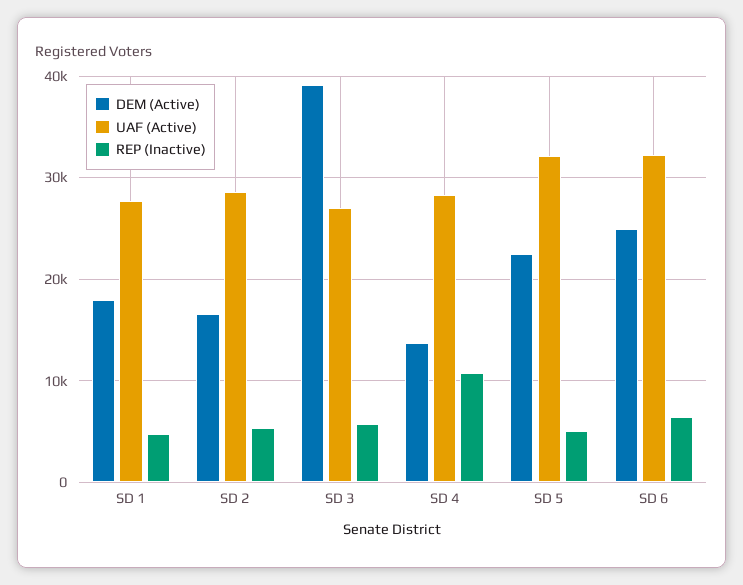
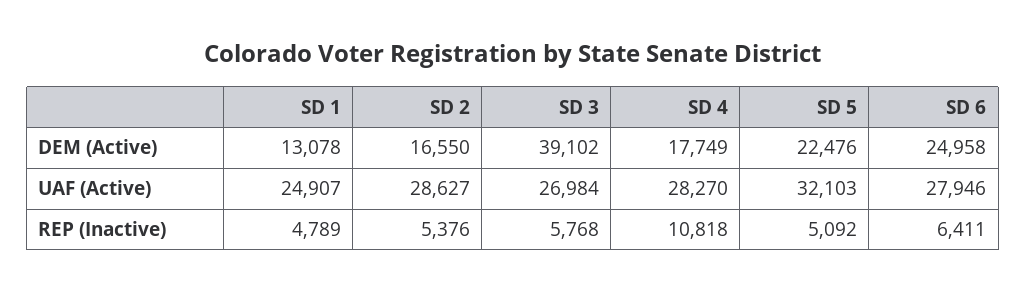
  {
    "DEM (Active)": {
-     "SD 1": 18000,
+     "SD 1": 13078,
      "SD 2": 16550,
      "SD 3": 39102,
-     "SD 4": 14000,
+     "SD 4": 17749,
      "SD 5": 22476,
      "SD 6": 24958
    },
    "UAF (Active)": {
-     "SD 1": 28000,
+     "SD 1": 24907,
      "SD 2": 28627,
      "SD 3": 26984,
      "SD 4": 28270,
      "SD 5": 32103,
-     "SD 6": 32000
+     "SD 6": 27946
    },
    "REP (Inactive)": {
      "SD 1": 4789,
      "SD 2": 5376,
      "SD 3": 5768,
      "SD 4": 10818,
      "SD 5": 5092,
      "SD 6": 6411
    }
  }

